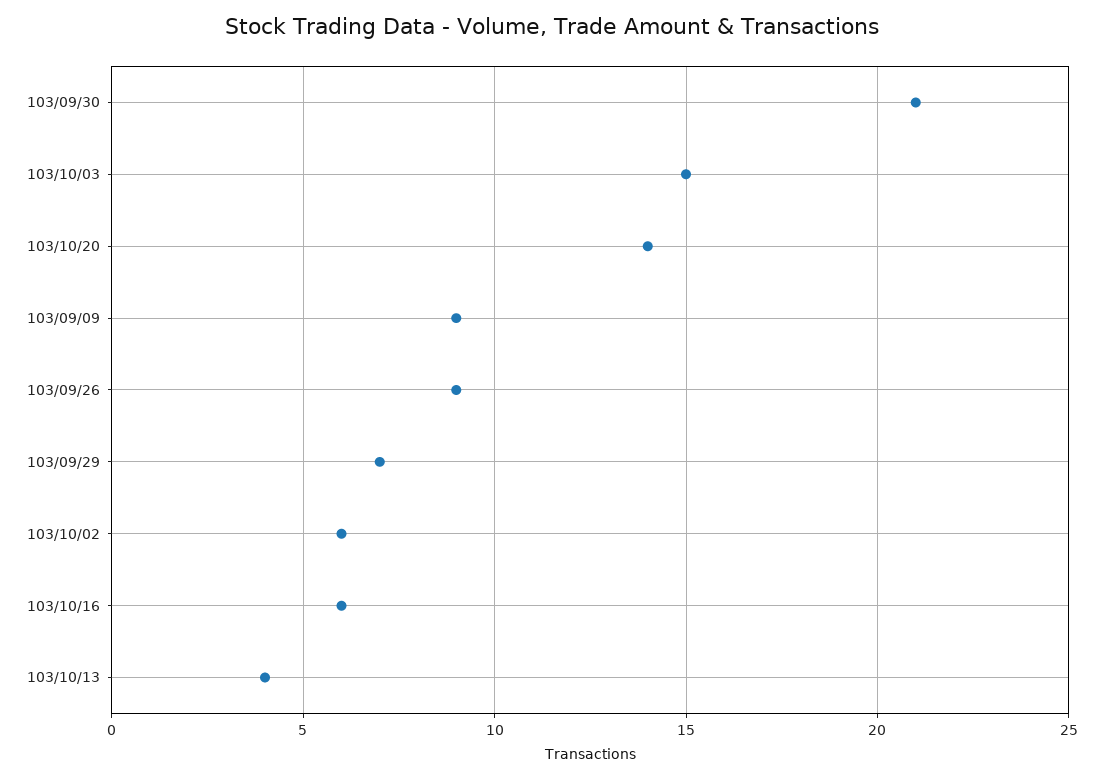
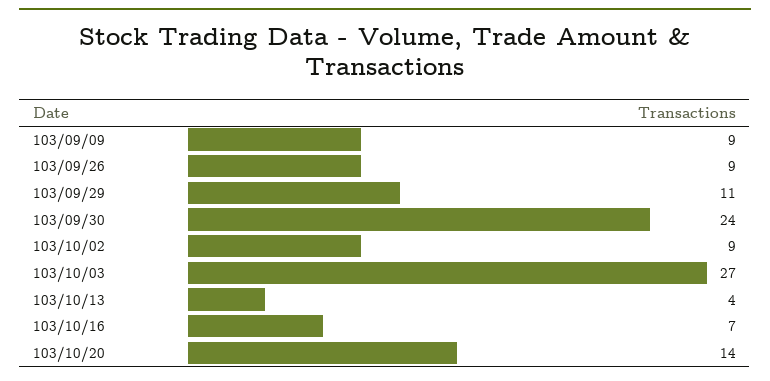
  {
-   "103/09/30": 21,
+   "103/09/30": 24,
-   "103/10/03": 15,
+   "103/10/03": 27,
    "103/10/20": 14,
    "103/09/09": 9,
    "103/09/26": 9,
-   "103/09/29": 7,
+   "103/09/29": 11,
-   "103/10/02": 6,
+   "103/10/02": 9,
-   "103/10/16": 6,
+   "103/10/16": 7,
    "103/10/13": 4
  }

